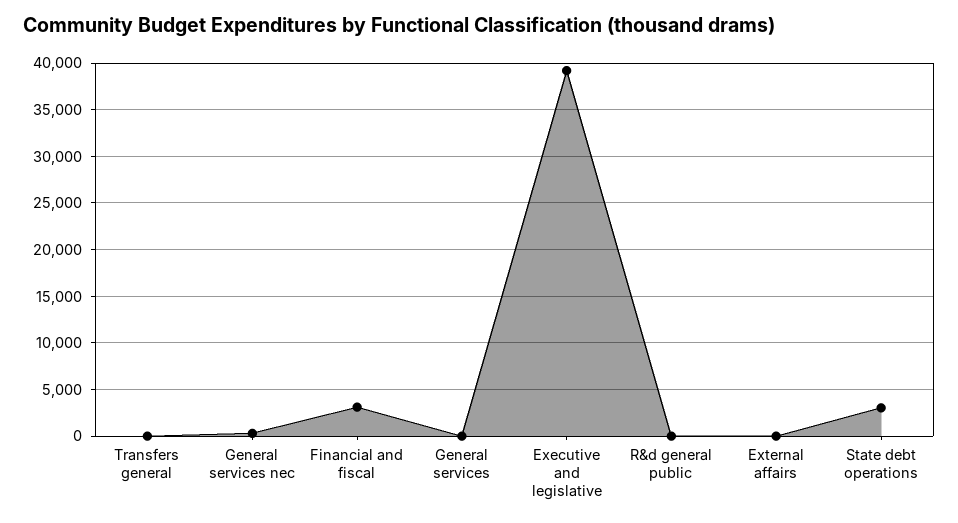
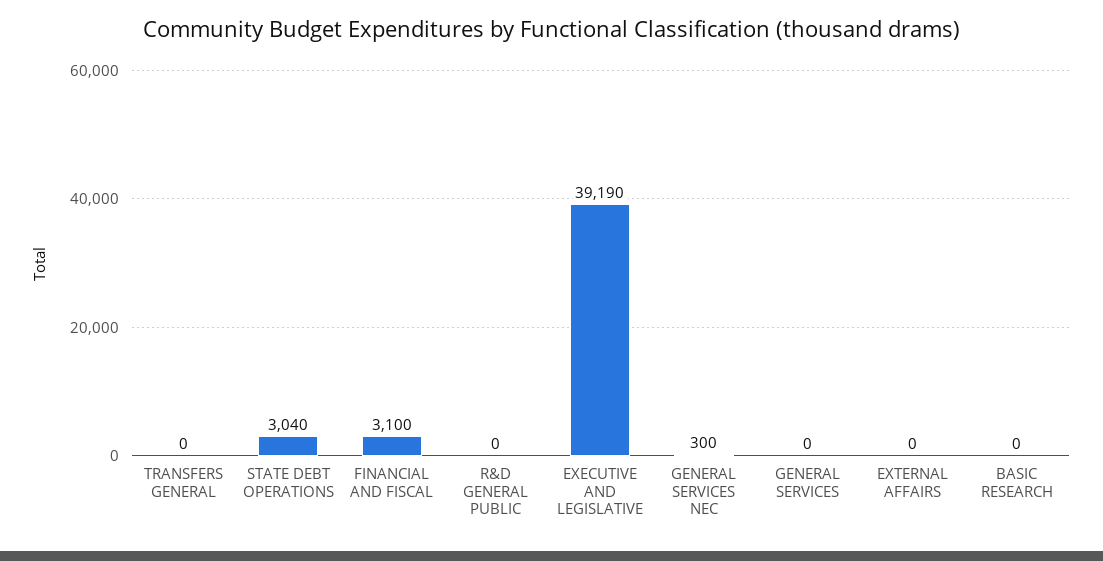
  {
    "Transfers general": 0,
    "General services nec": 300,
    "Financial and fiscal": 3100,
    "General services": 0,
    "Executive and legislative": 39190,
    "R&d general public": 0,
    "External affairs": 0,
-   "State debt operations": 3040
+   "State debt operations": 3040,
+   "BASIC RESEARCH": 0
  }

